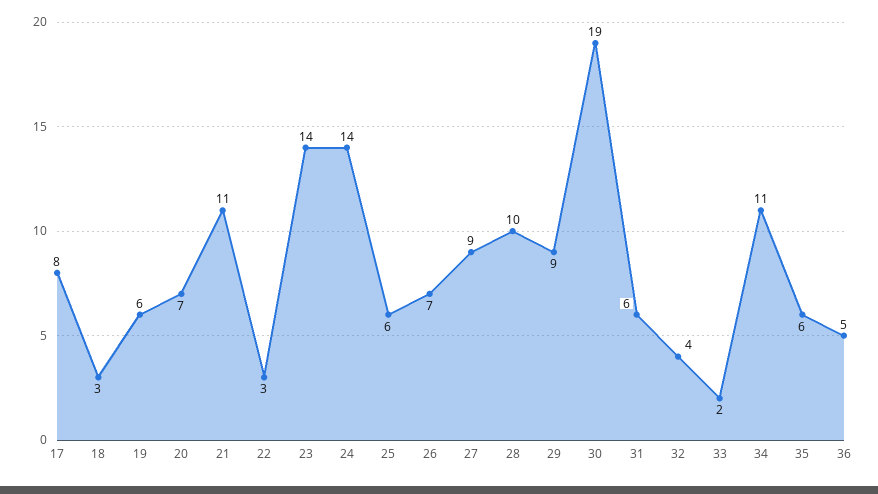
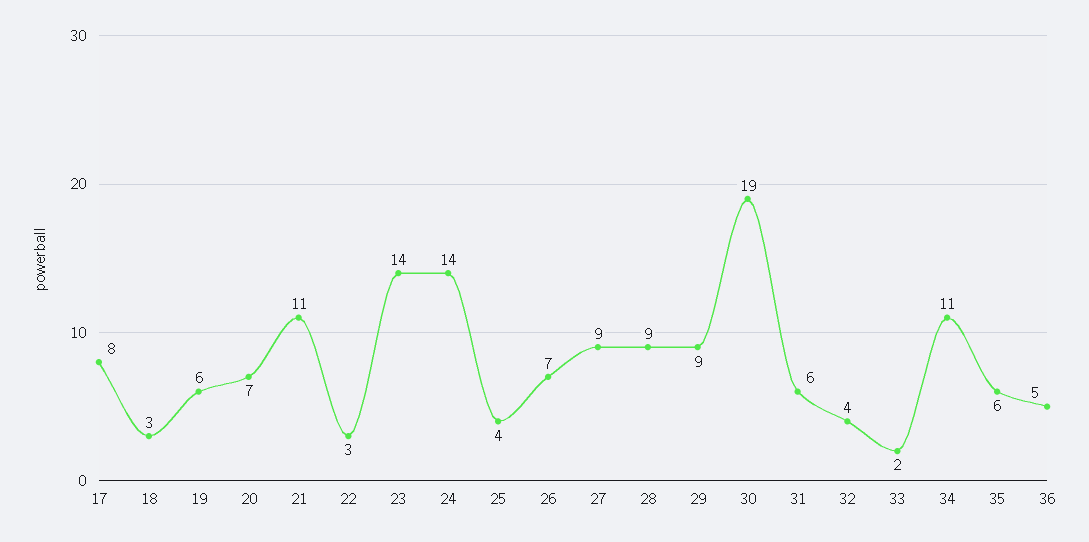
  {
    "17": 8,
    "18": 3,
    "19": 6,
    "20": 7,
    "21": 11,
    "22": 3,
    "23": 14,
    "24": 14,
-   "25": 6,
+   "25": 4,
    "26": 7,
    "27": 9,
-   "28": 10,
+   "28": 9,
    "29": 9,
    "30": 19,
    "31": 6,
    "32": 4,
    "33": 2,
    "34": 11,
    "35": 6,
    "36": 5
  }

